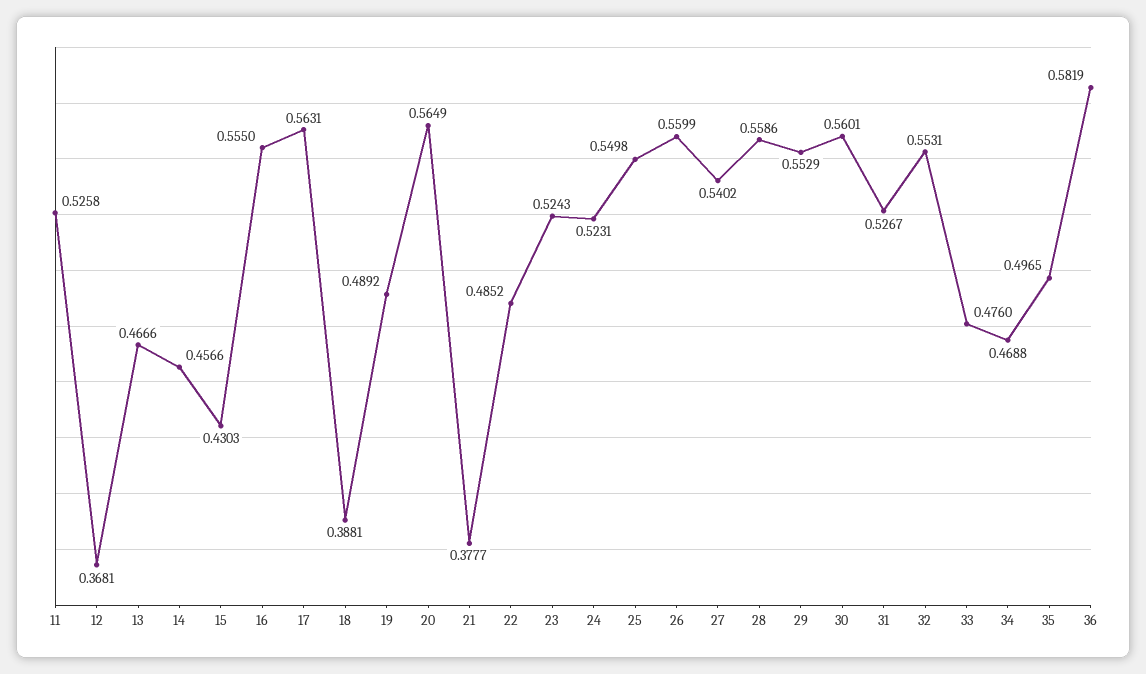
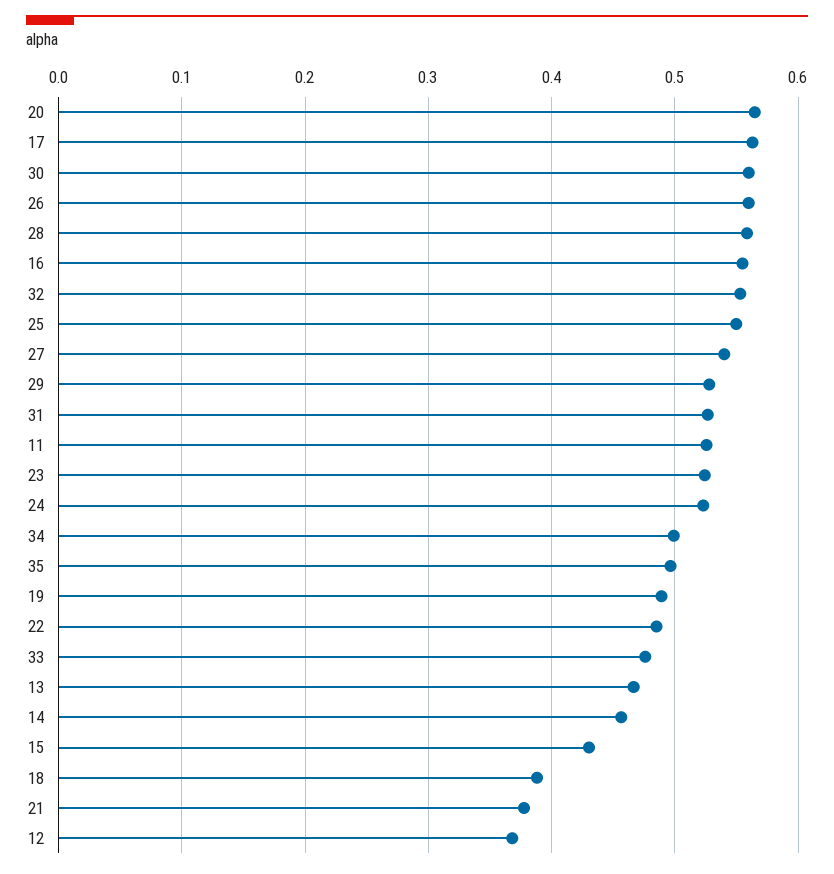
  {
    "11": 0.5258,
    "12": 0.3681,
    "13": 0.4666,
    "14": 0.4566,
    "15": 0.4303,
    "16": 0.555,
    "17": 0.5631,
    "18": 0.3881,
    "19": 0.4892,
    "20": 0.5649,
    "21": 0.3777,
    "22": 0.4852,
    "23": 0.5243,
    "24": 0.5231,
    "25": 0.5498,
    "26": 0.5599,
    "27": 0.5402,
    "28": 0.5586,
-   "29": 0.5529,
+   "29": 0.53,
    "30": 0.5601,
    "31": 0.5267,
    "32": 0.5531,
    "33": 0.476,
-   "34": 0.4688,
+   "34": 0.5,
-   "35": 0.4965,
+   "35": 0.4965
-   "36": 0.5819
  }

